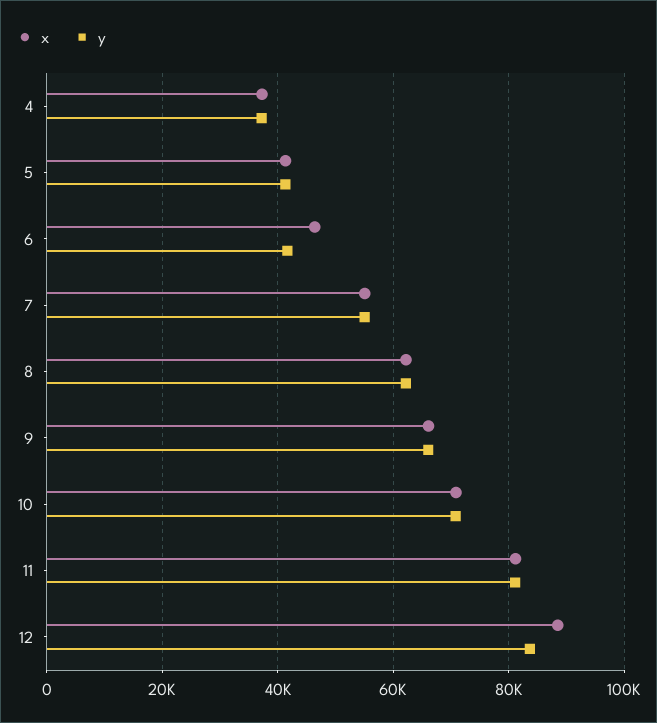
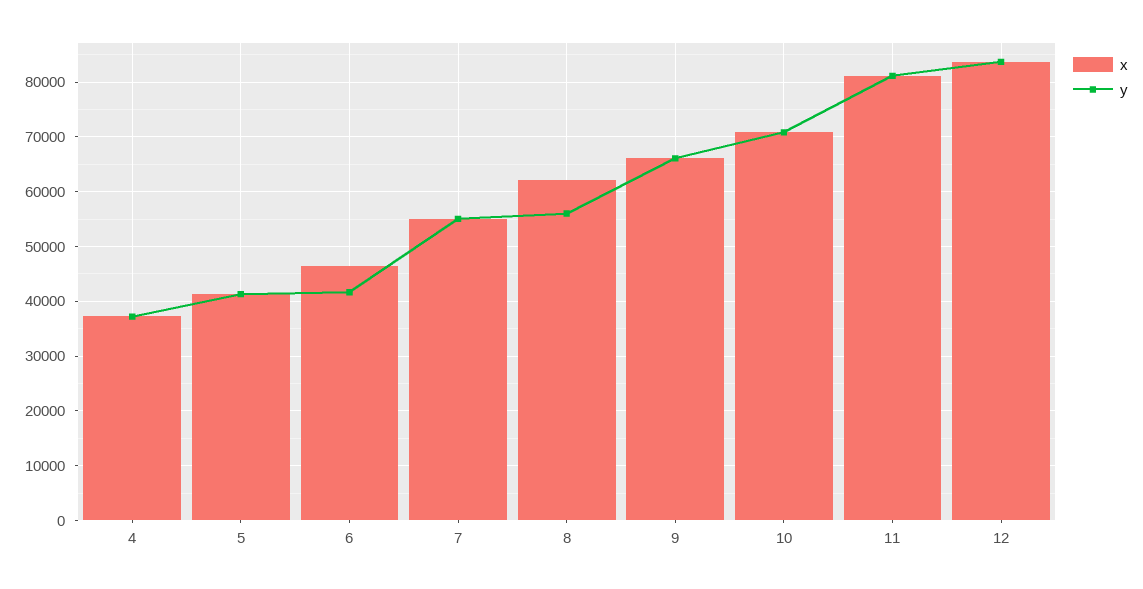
  {
    "x": {
      "4": 38000,
      "5": 42000,
      "6": 46000,
      "7": 56000,
      "8": 62000,
      "9": 66000,
      "10": 70000,
      "11": 82000,
-     "12": 88000
+     "12": 84000
    },
    "y": {
      "4": 38000,
      "5": 42000,
      "6": 42000,
      "7": 56000,
-     "8": 62000,
+     "8": 56000,
      "9": 66000,
      "10": 70000,
      "11": 82000,
      "12": 84000
    }
  }

